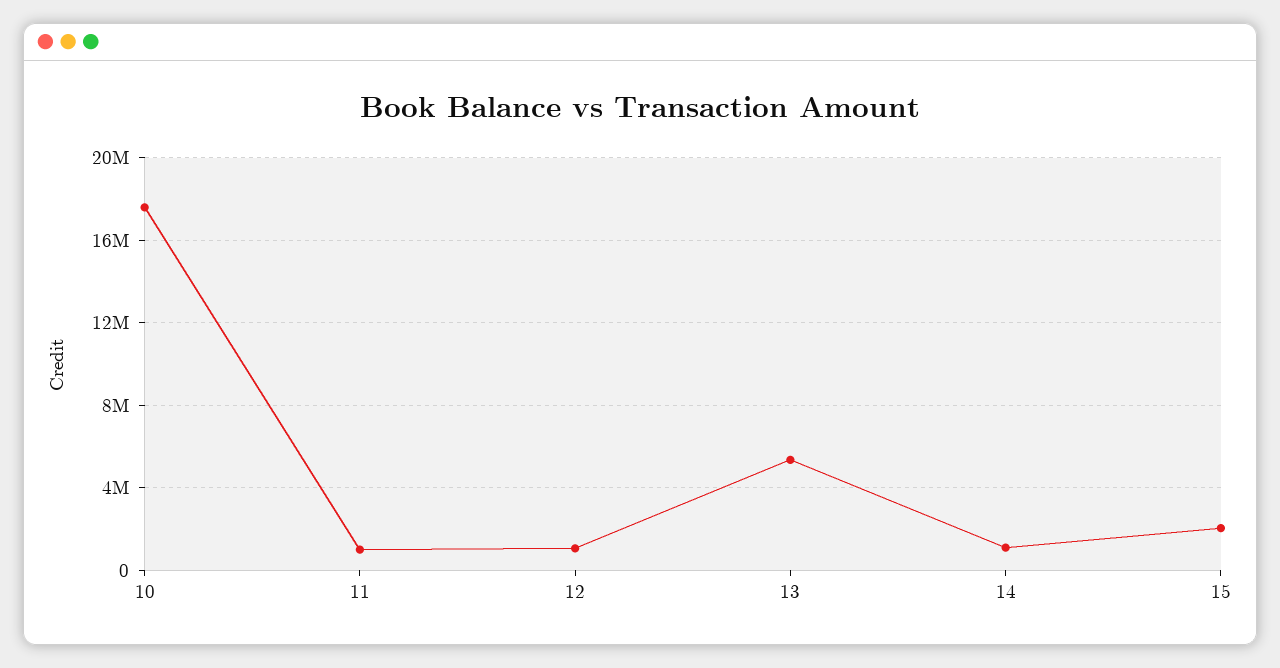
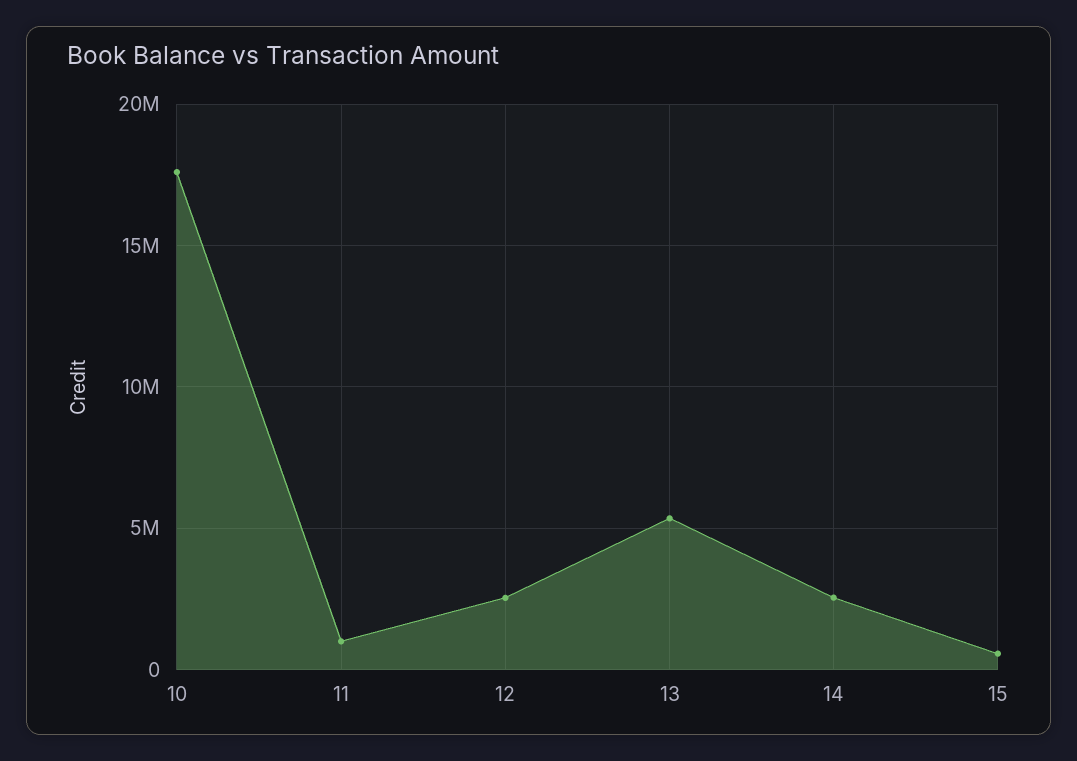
  {
    "10": 17500000,
    "11": 1000000,
-   "12": 1000000,
+   "12": 2500000,
    "13": 5500000,
-   "14": 1000000,
+   "14": 2500000,
-   "15": 2000000
+   "15": 500000
  }

